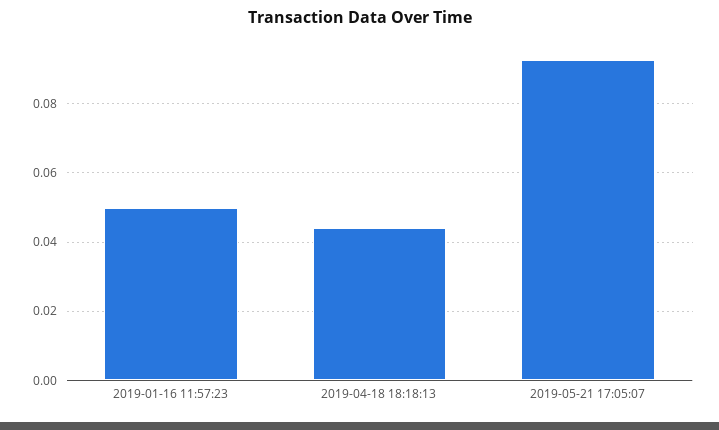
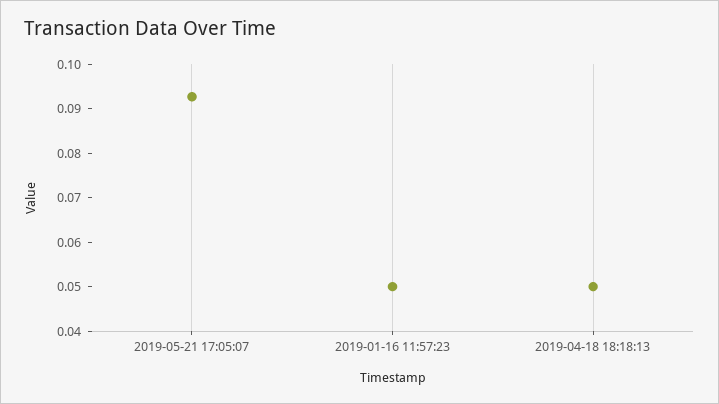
  {
    "2019-01-16 11:57:23": 0.05,
-   "2019-04-18 18:18:13": 0.044,
+   "2019-04-18 18:18:13": 0.05,
    "2019-05-21 17:05:07": 0.092
  }

